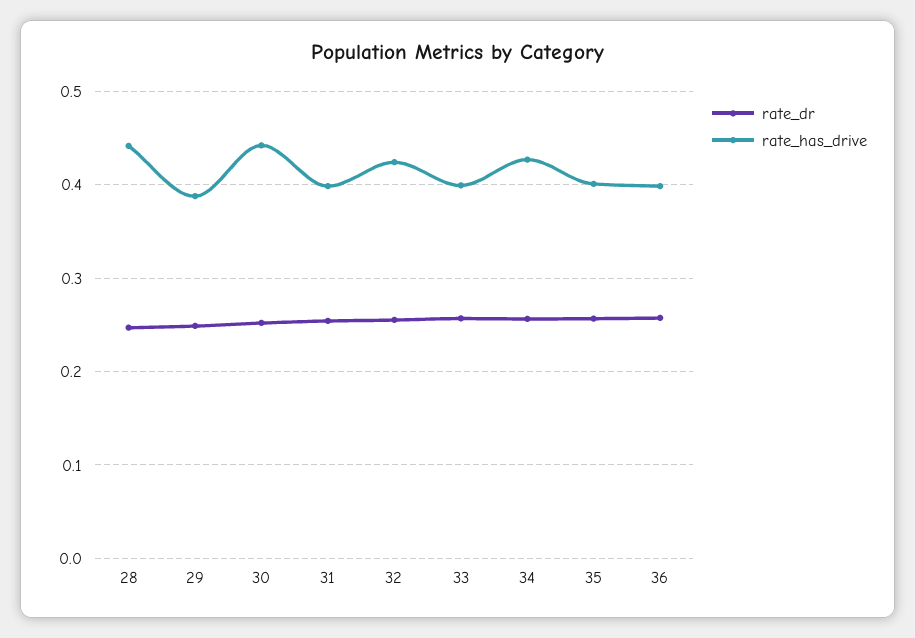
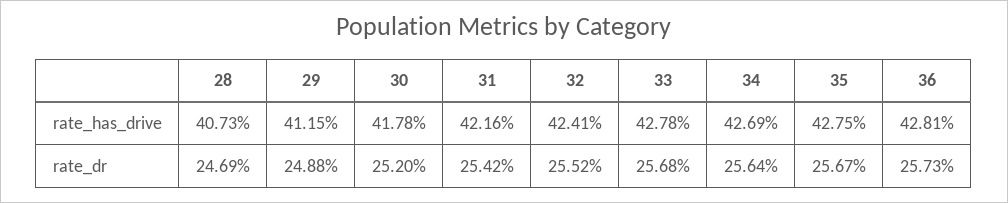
  {
    "rate_dr": {
      "28": 0.2469,
      "29": 0.2488,
      "30": 0.252,
      "31": 0.2542,
      "32": 0.2552,
      "33": 0.2568,
      "34": 0.2564,
      "35": 0.2567,
      "36": 0.2573
    },
    "rate_has_drive": {
-     "28": 0.44,
+     "28": 0.4073,
-     "29": 0.39,
+     "29": 0.4115,
-     "30": 0.44,
+     "30": 0.4178,
-     "31": 0.4,
+     "31": 0.4216,
      "32": 0.4241,
-     "33": 0.4,
+     "33": 0.4278,
      "34": 0.4269,
-     "35": 0.4,
+     "35": 0.4275,
-     "36": 0.4
+     "36": 0.4281
    }
  }

